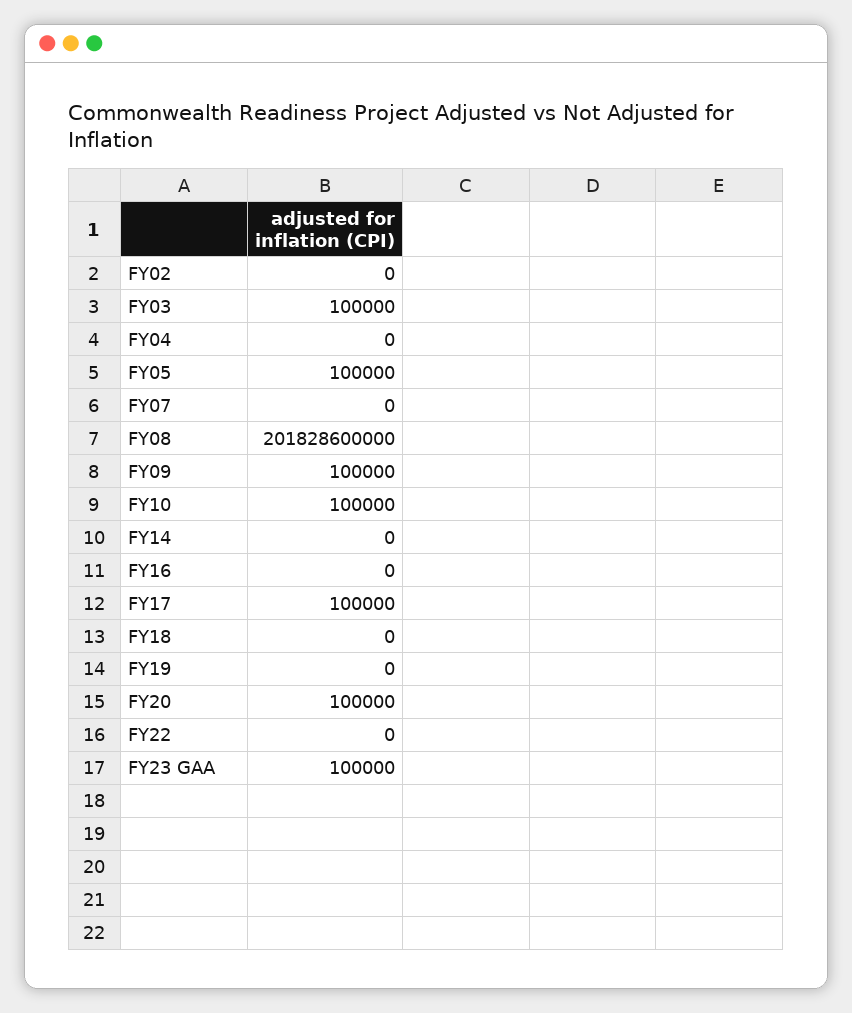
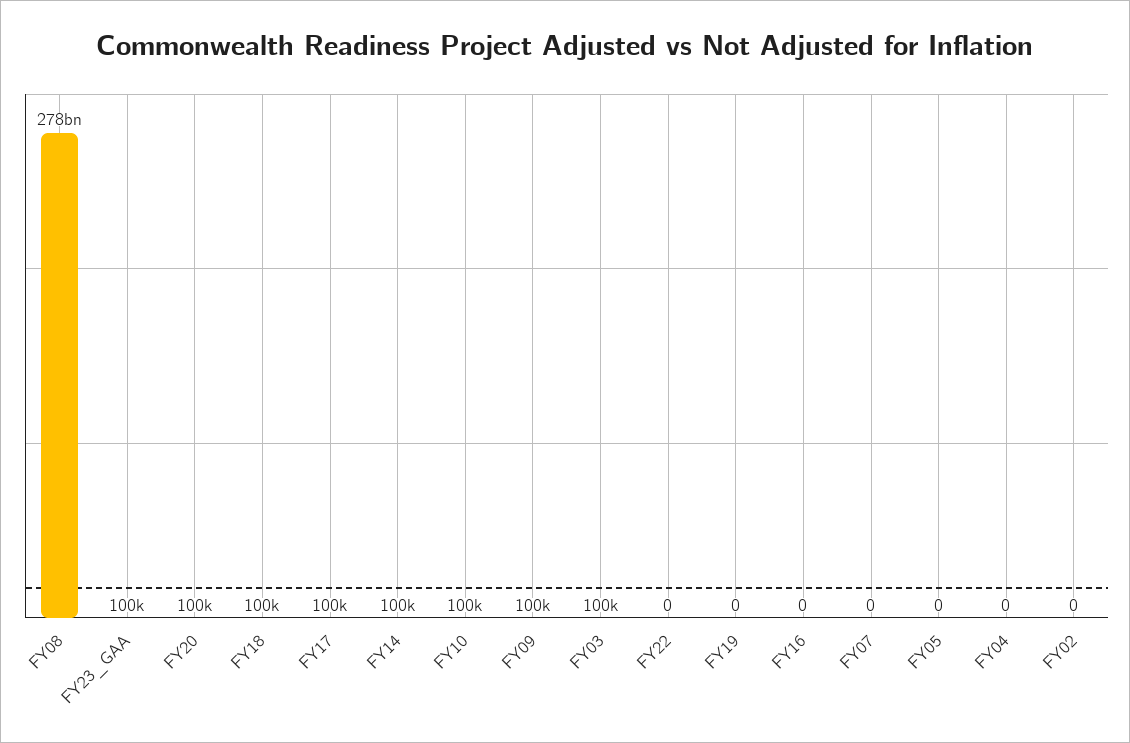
  {
    "FY02": 0,
    "FY03": 100000,
    "FY04": 0,
-   "FY05": 100000,
+   "FY05": 0,
    "FY07": 0,
-   "FY08": 201828600000,
+   "FY08": 278000000000,
    "FY09": 100000,
    "FY10": 100000,
-   "FY14": 0,
+   "FY14": 100000,
    "FY16": 0,
    "FY17": 100000,
-   "FY18": 0,
+   "FY18": 100000,
    "FY19": 0,
    "FY20": 100000,
    "FY22": 0,
    "FY23 GAA": 100000
  }

